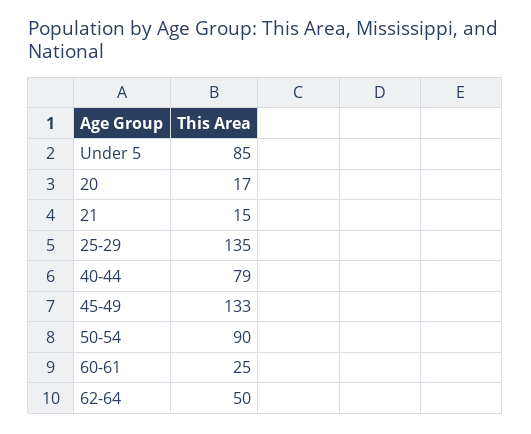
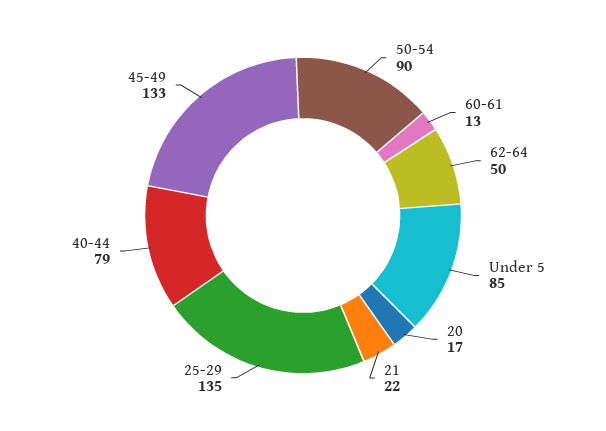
  {
    "Under 5": 85,
    "20": 17,
-   "21": 15,
+   "21": 22,
    "25-29": 135,
    "40-44": 79,
    "45-49": 133,
    "50-54": 90,
-   "60-61": 25,
+   "60-61": 13,
    "62-64": 50
  }

